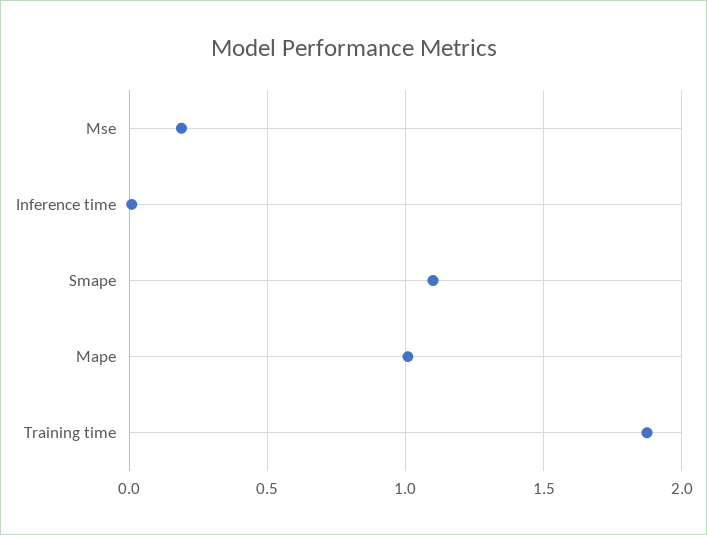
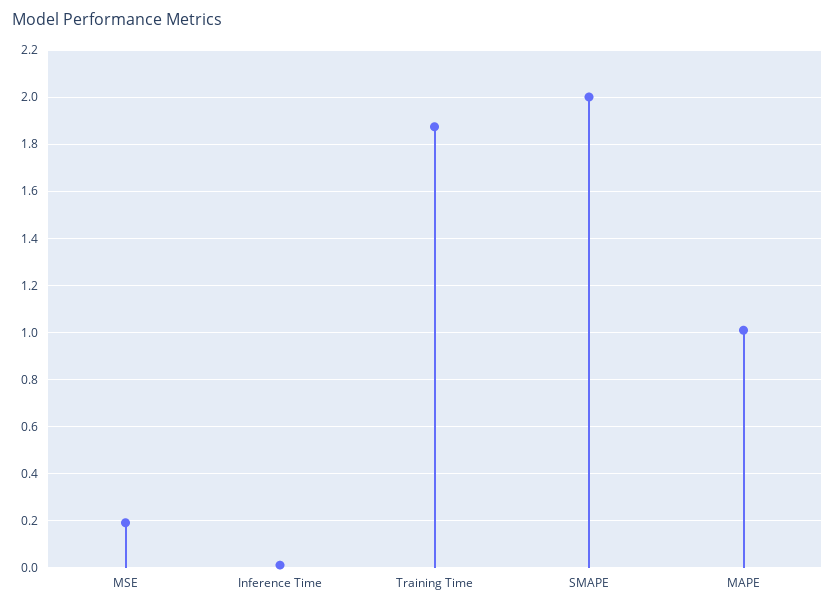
  {
    "Mse": 0.2,
    "Inference time": 0,
-   "Smape": 1.1,
+   "Smape": 2,
    "Mape": 1,
    "Training time": 1.85
  }

